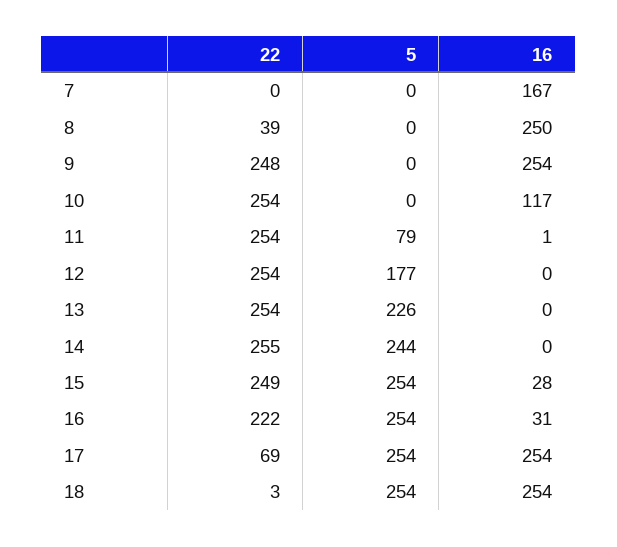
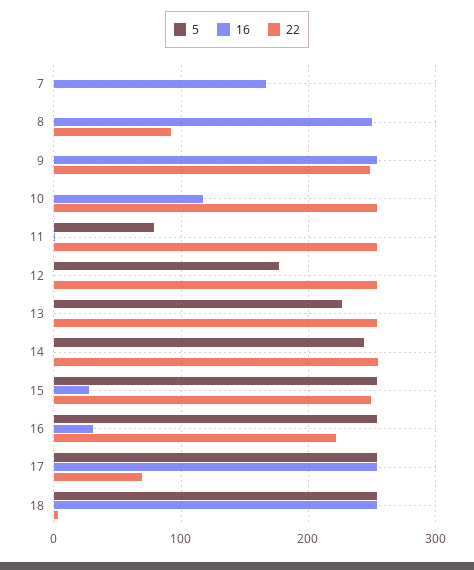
  {
    "22": {
      "7": 0,
-     "8": 39,
+     "8": 90,
      "9": 248,
      "10": 254,
      "11": 254,
      "12": 254,
      "13": 254,
      "14": 255,
      "15": 249,
      "16": 222,
      "17": 69,
      "18": 3
    },
    "5": {
      "7": 0,
      "8": 0,
      "9": 0,
      "10": 0,
      "11": 79,
      "12": 177,
      "13": 226,
      "14": 244,
      "15": 254,
      "16": 254,
      "17": 254,
      "18": 254
    },
    "16": {
      "7": 167,
      "8": 250,
      "9": 254,
      "10": 117,
      "11": 1,
      "12": 0,
      "13": 0,
      "14": 0,
      "15": 28,
      "16": 31,
      "17": 254,
      "18": 254
    }
  }

